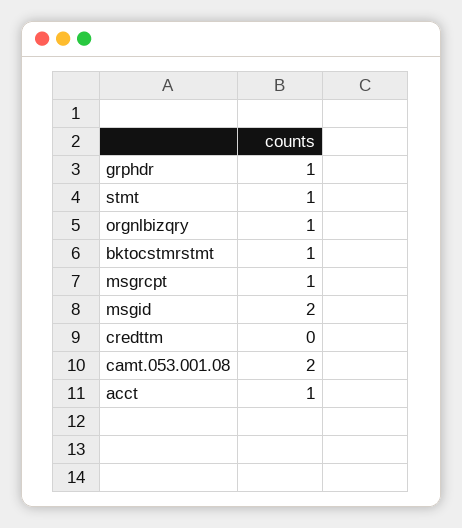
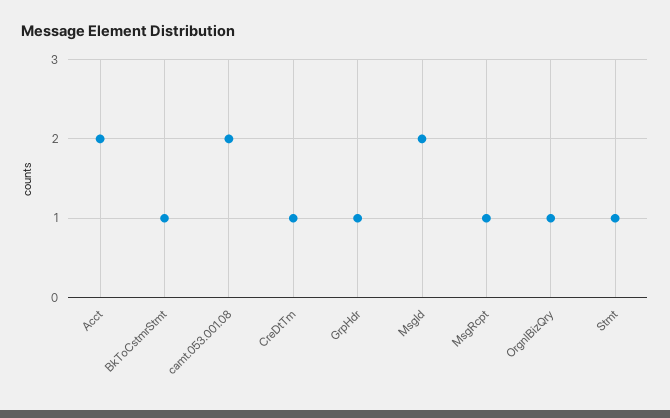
  {
    "grphdr": 1,
    "stmt": 1,
    "orgnlbizqry": 1,
    "bktocstmrstmt": 1,
    "msgrcpt": 1,
    "msgid": 2,
-   "credttm": 0,
+   "credttm": 1,
    "camt.053.001.08": 2,
-   "acct": 1
+   "acct": 2
  }

